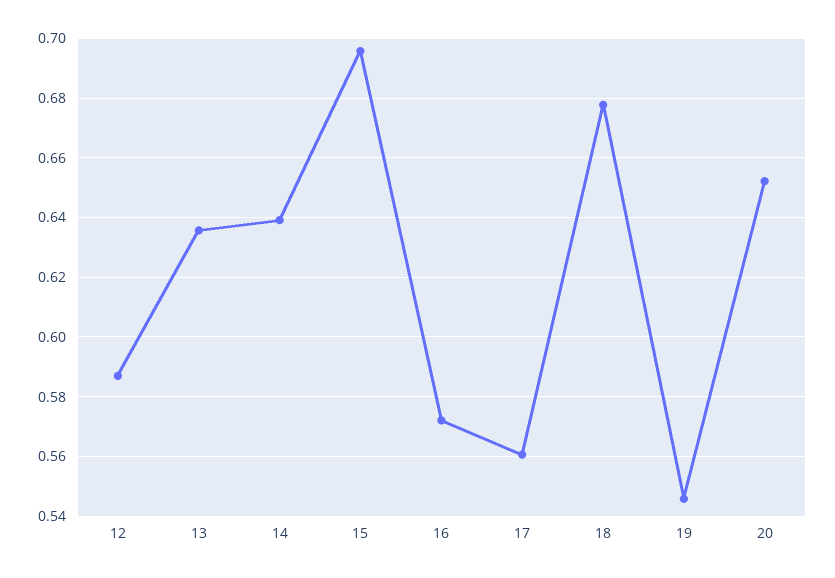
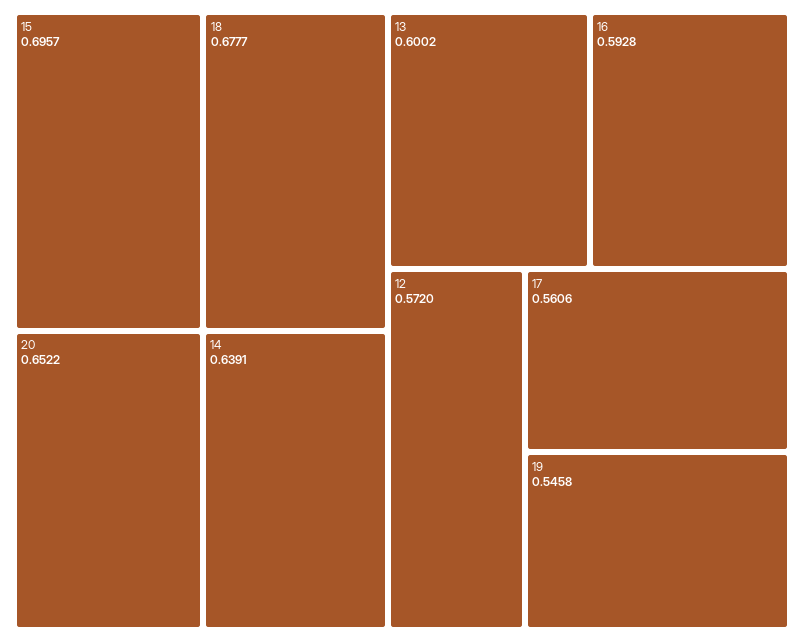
  {
-   "12": 0.5875,
+   "12": 0.572,
-   "13": 0.635,
+   "13": 0.6002,
    "14": 0.6391,
    "15": 0.6957,
-   "16": 0.5725,
+   "16": 0.5928,
    "17": 0.5606,
    "18": 0.6777,
    "19": 0.5458,
    "20": 0.6522
  }

